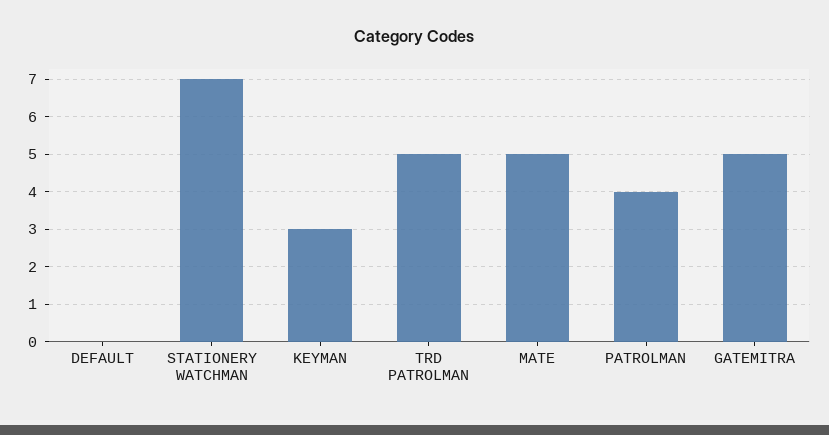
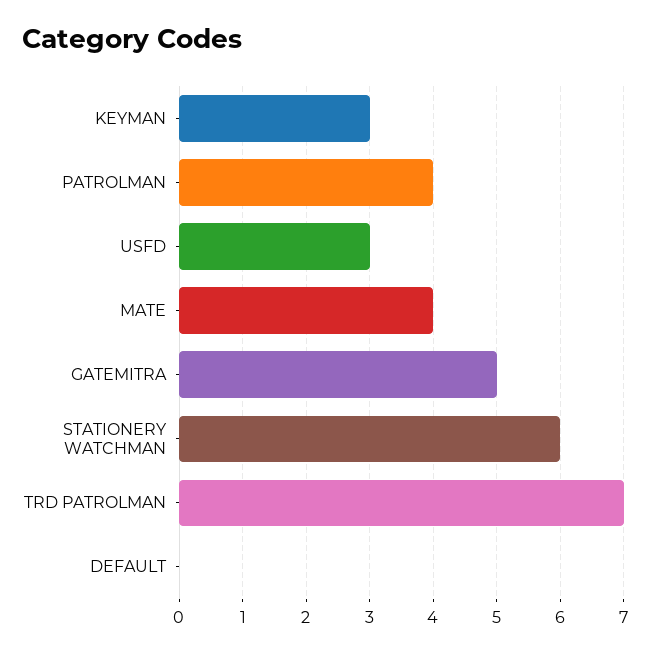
  {
    "DEFAULT": 0,
-   "STATIONERY WATCHMAN": 7,
+   "STATIONERY WATCHMAN": 6,
    "KEYMAN": 3,
-   "TRD PATROLMAN": 5,
+   "TRD PATROLMAN": 7,
-   "MATE": 5,
+   "MATE": 4,
    "PATROLMAN": 4,
-   "GATEMITRA": 5
+   "GATEMITRA": 5,
+   "USFD": 3
  }

